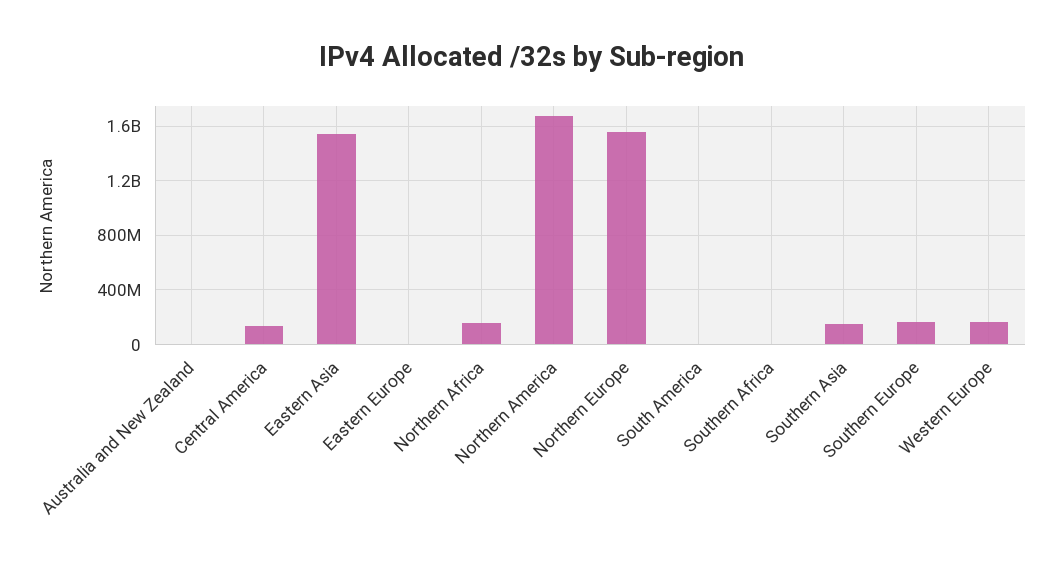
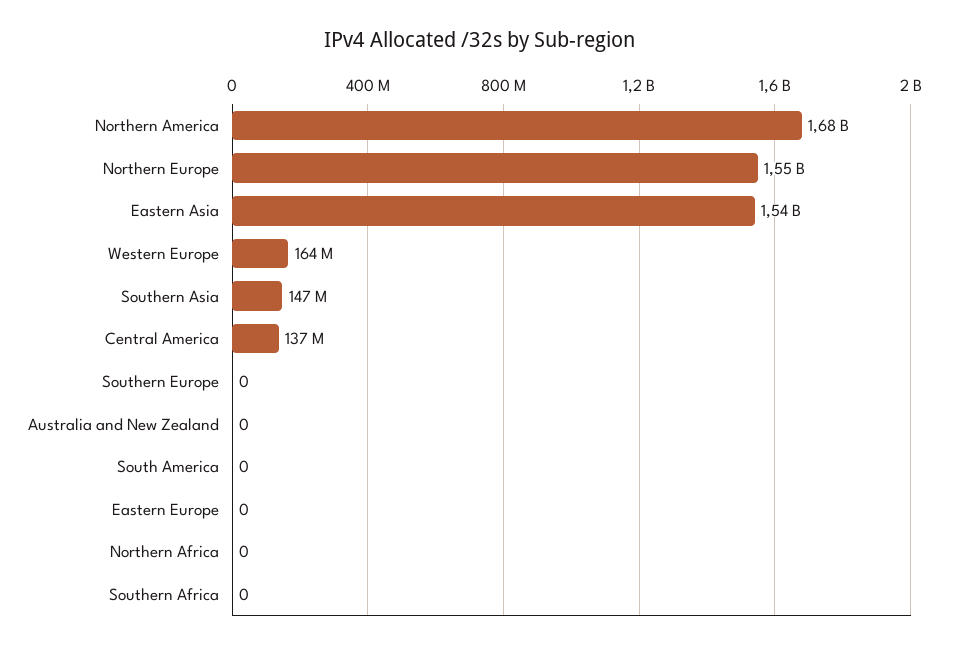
  {
    "Australia and New Zealand": 0,
    "Central America": 137000000,
    "Eastern Asia": 1540000000,
    "Eastern Europe": 0,
-   "Northern Africa": 150000000,
+   "Northern Africa": 0,
    "Northern America": 1680000000,
    "Northern Europe": 1550000000,
    "South America": 0,
    "Southern Africa": 0,
    "Southern Asia": 147000000,
-   "Southern Europe": 150000000,
+   "Southern Europe": 0,
    "Western Europe": 164000000
  }

